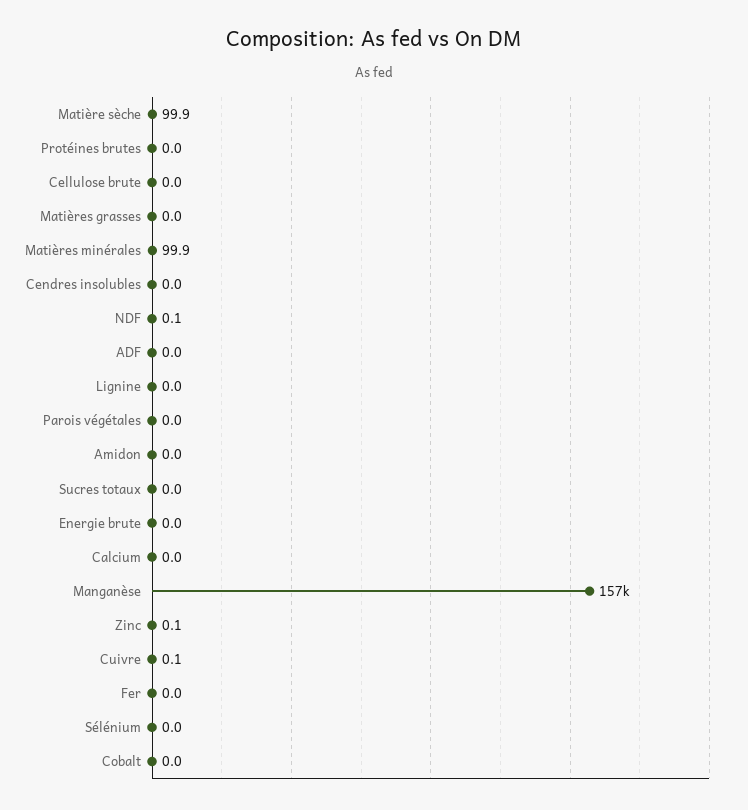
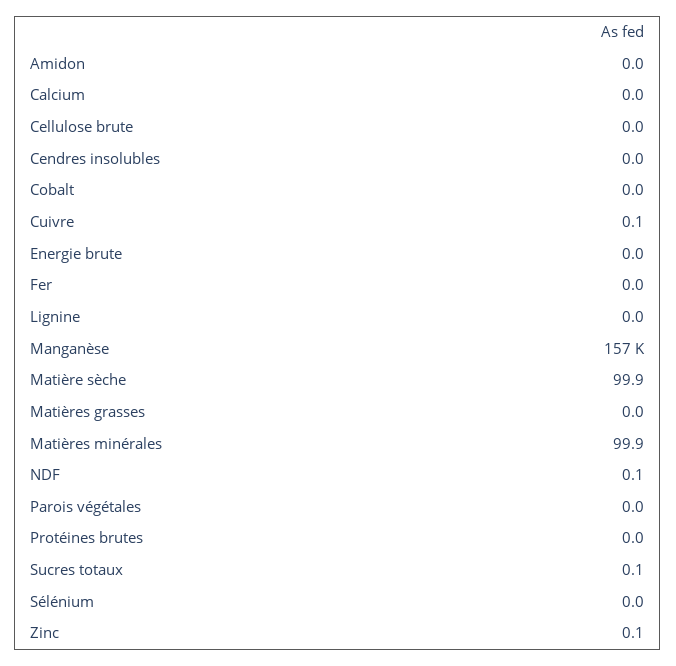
  {
    "Matière sèche": 99.9,
    "Protéines brutes": 0,
    "Cellulose brute": 0,
    "Matières grasses": 0,
    "Matières minérales": 99.9,
    "Cendres insolubles": 0,
    "NDF": 0.1,
-   "ADF": 0,
    "Lignine": 0,
    "Parois végétales": 0,
    "Amidon": 0,
-   "Sucres totaux": 0,
+   "Sucres totaux": 0.1,
    "Energie brute": 0,
    "Calcium": 0,
    "Manganèse": 157000,
    "Zinc": 0.1,
    "Cuivre": 0.1,
    "Fer": 0,
    "Sélénium": 0,
    "Cobalt": 0
  }

